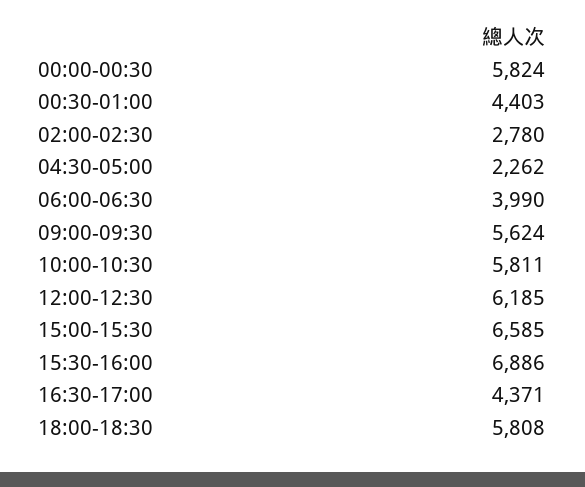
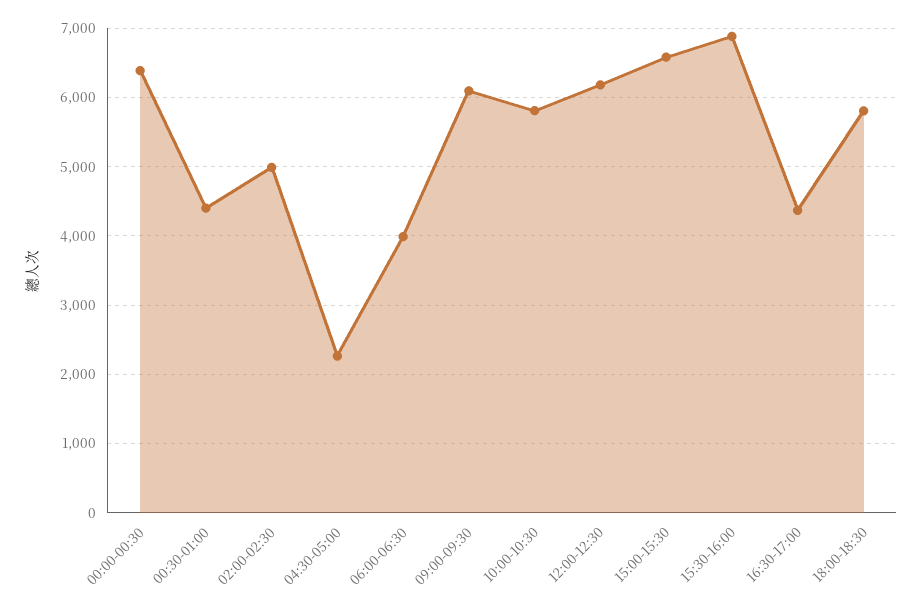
  {
-   "00:00-00:30": 5824,
+   "00:00-00:30": 6400,
    "00:30-01:00": 4403,
-   "02:00-02:30": 2780,
+   "02:00-02:30": 5000,
    "04:30-05:00": 2262,
    "06:00-06:30": 3990,
-   "09:00-09:30": 5624,
+   "09:00-09:30": 6100,
    "10:00-10:30": 5811,
    "12:00-12:30": 6185,
    "15:00-15:30": 6585,
    "15:30-16:00": 6886,
    "16:30-17:00": 4371,
    "18:00-18:30": 5808
  }

